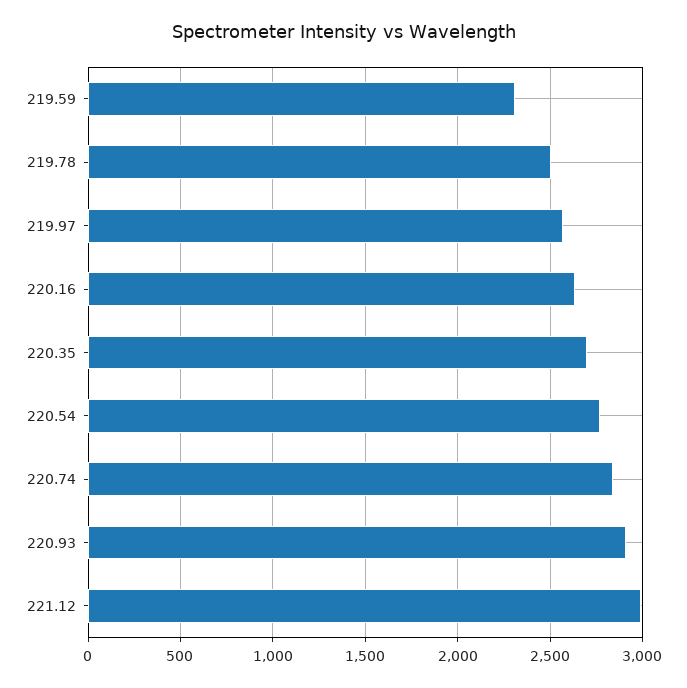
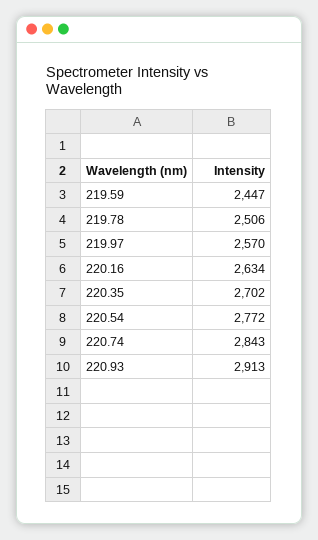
  {
-   "219.59": 2300,
+   "219.59": 2447,
    "219.78": 2506,
    "219.97": 2570,
    "220.16": 2634,
    "220.35": 2702,
    "220.54": 2772,
    "220.74": 2843,
-   "220.93": 2913,
+   "220.93": 2913
-   "221.12": 3000
  }

